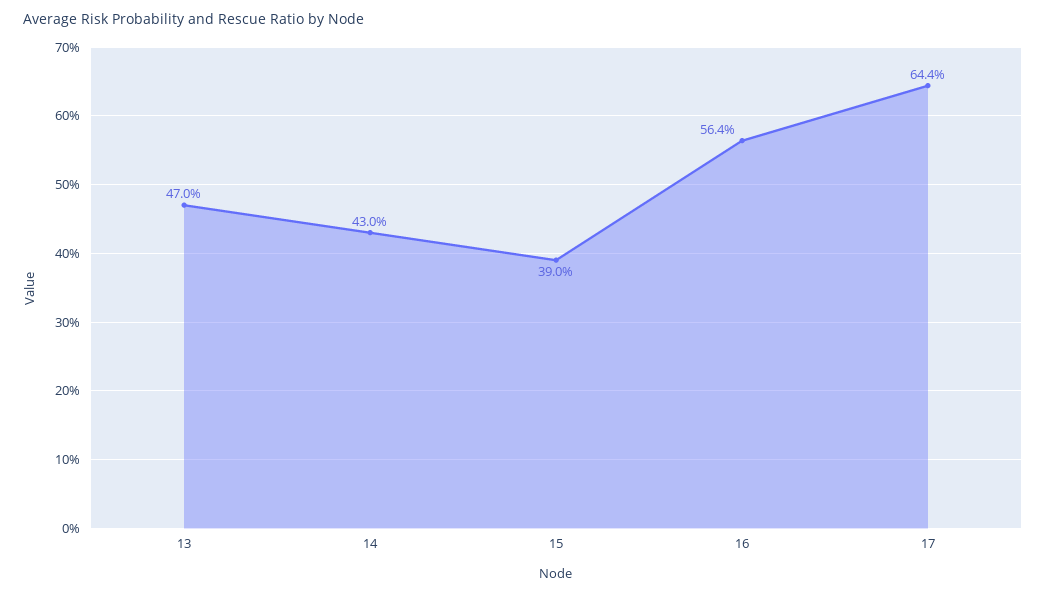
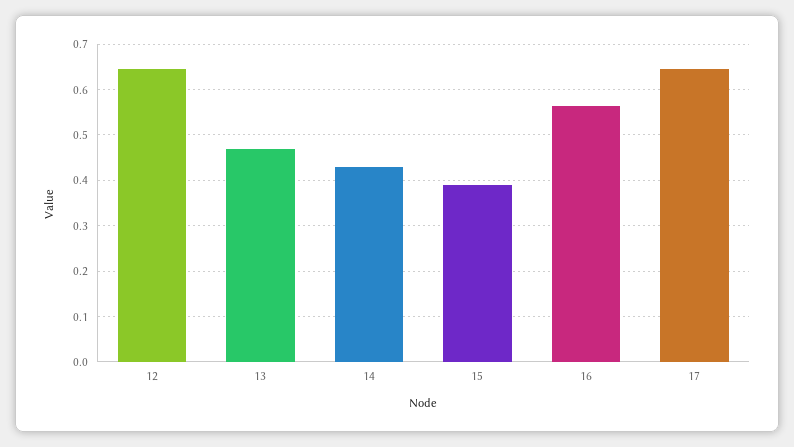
  {
    "13": 0.47,
    "14": 0.43,
    "15": 0.39,
    "16": 0.564,
-   "17": 0.644
+   "17": 0.644,
+   "12": 0.64
  }

